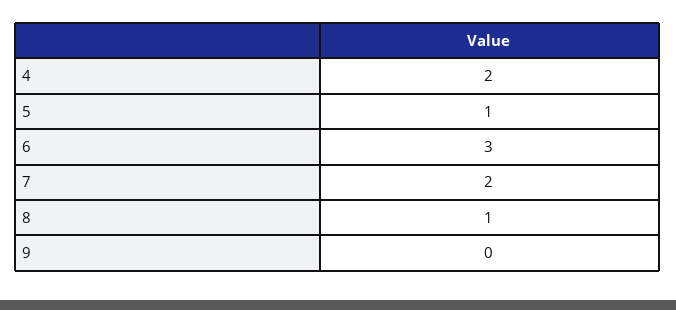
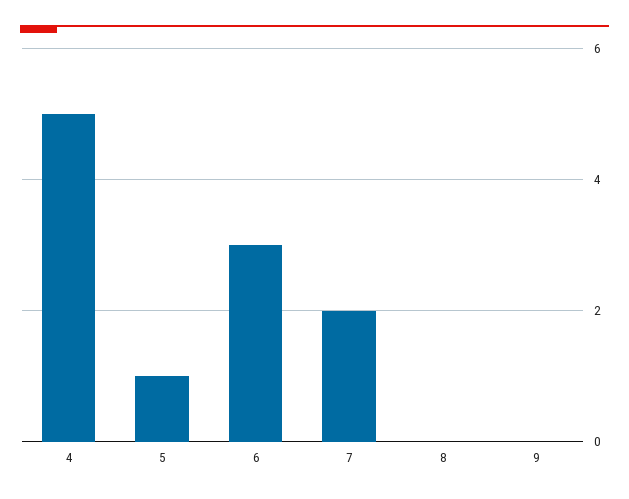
  {
-   "4": 2,
+   "4": 5,
    "5": 1,
    "6": 3,
    "7": 2,
-   "8": 1,
+   "8": 0,
    "9": 0
  }

